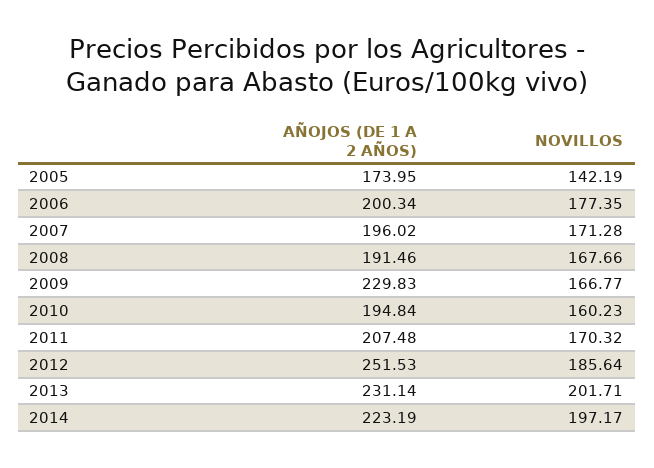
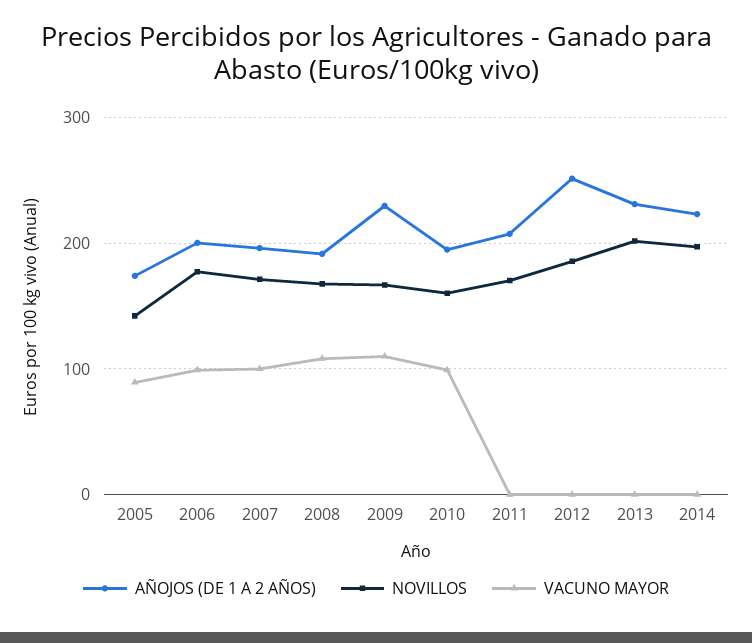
  {
    "AÑOJOS (DE 1 A 2 AÑOS)": {
      "2005": 173.95,
      "2006": 200.34,
      "2007": 196.02,
      "2008": 191.46,
      "2009": 229.83,
      "2010": 194.84,
      "2011": 207.48,
      "2012": 251.53,
      "2013": 231.14,
      "2014": 223.19
    },
    "NOVILLOS": {
      "2005": 142.19,
      "2006": 177.35,
      "2007": 171.28,
      "2008": 167.66,
      "2009": 166.77,
      "2010": 160.23,
      "2011": 170.32,
      "2012": 185.64,
      "2013": 201.71,
      "2014": 197.17
-   }
+   },
+   "VACUNO MAYOR": {
+     "2005": 90,
+     "2006": 100,
+     "2007": 100,
+     "2008": 110,
+     "2009": 110,
+     "2010": 100,
+     "2011": 0,
+     "2012": 0,
+     "2013": 0,
+     "2014": 0
+   }
  }

